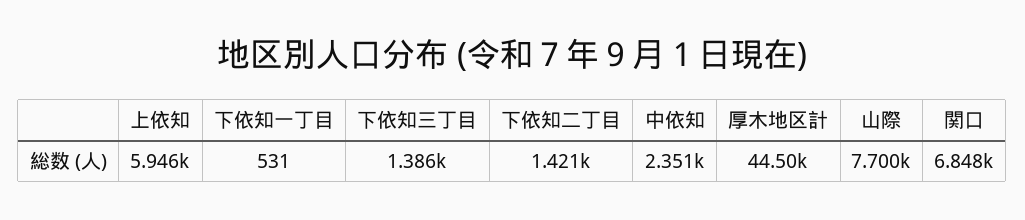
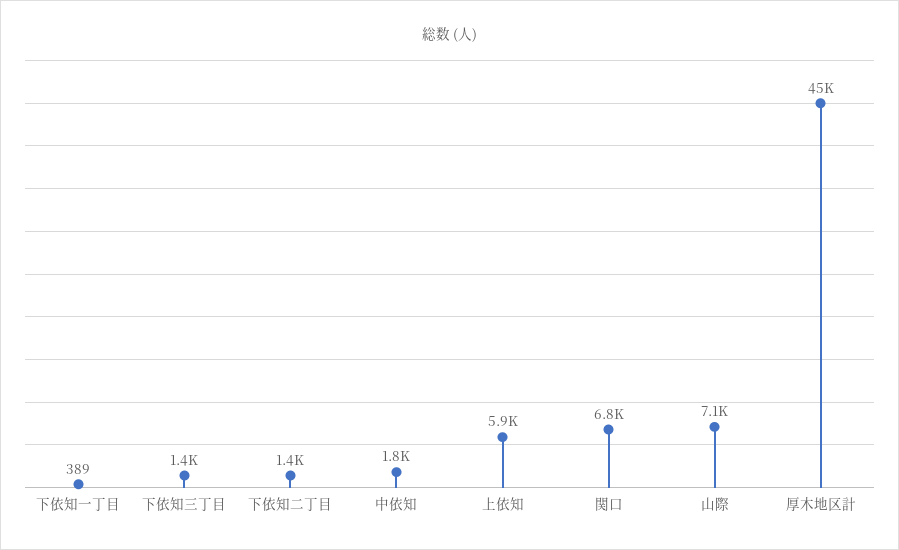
  {
    "上依知": 5946,
-   "下依知一丁目": 531,
+   "下依知一丁目": 389,
    "下依知三丁目": 1386,
    "下依知二丁目": 1421,
-   "中依知": 2351,
+   "中依知": 1800,
    "厚木地区計": 44500,
-   "山際": 7700,
+   "山際": 7100,
    "関口": 6848
  }

